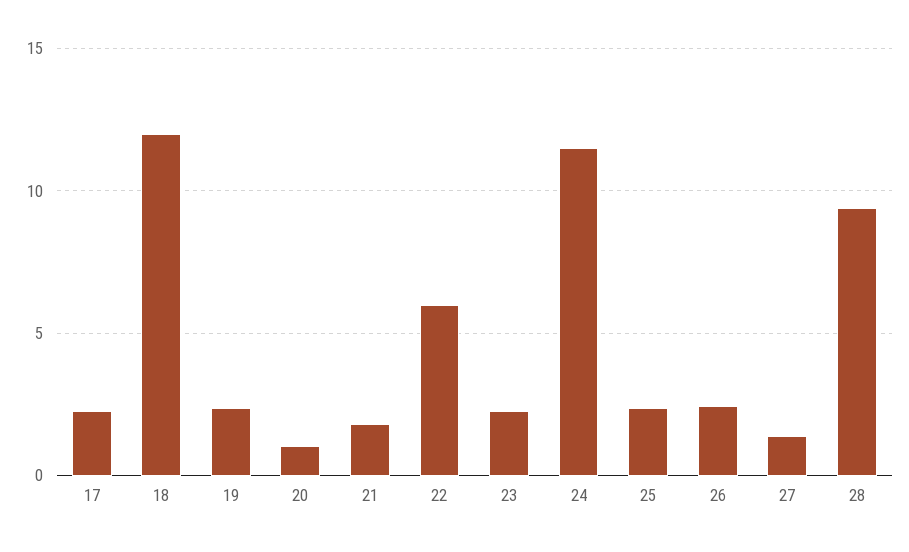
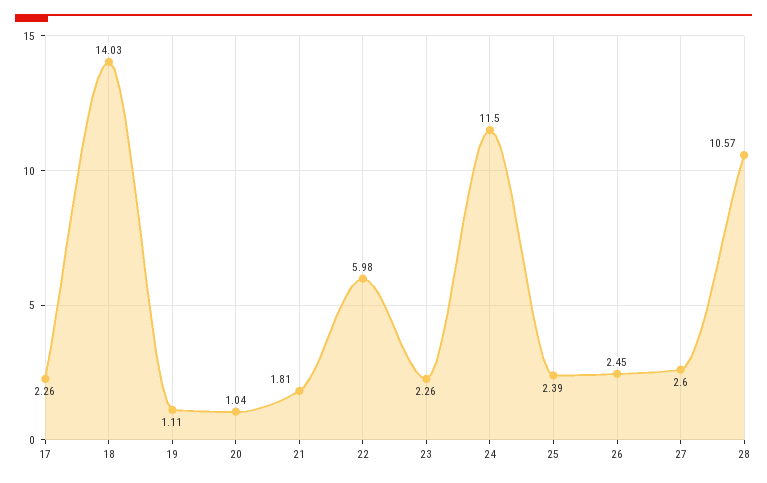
  {
    "17": 2.26,
-   "18": 12,
+   "18": 14.03,
-   "19": 2.5,
+   "19": 1.11,
    "20": 1.04,
    "21": 1.81,
    "22": 5.98,
    "23": 2.26,
    "24": 11.5,
    "25": 2.39,
    "26": 2.45,
-   "27": 1.5,
+   "27": 2.6,
-   "28": 9.5
+   "28": 10.57
  }

